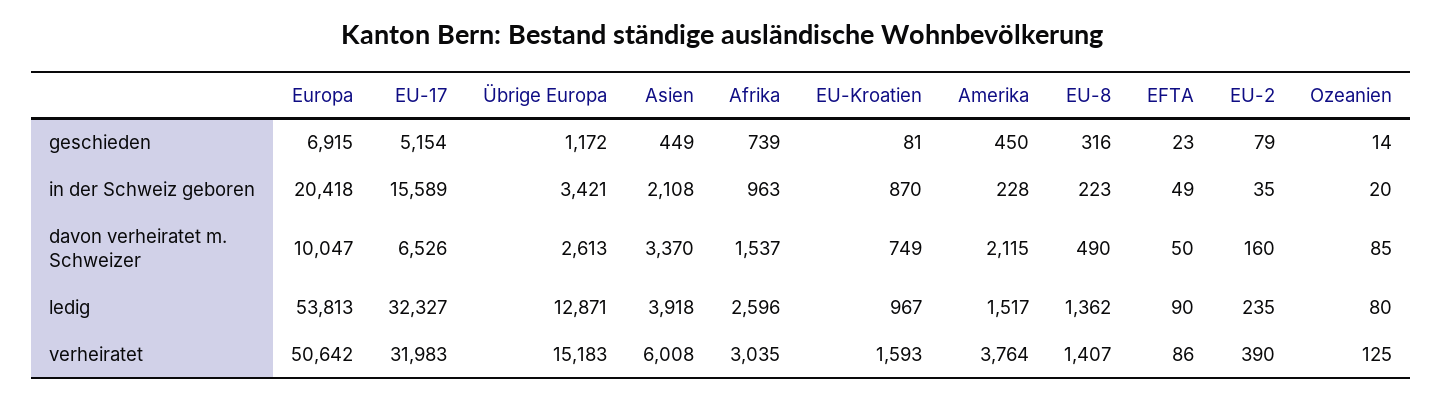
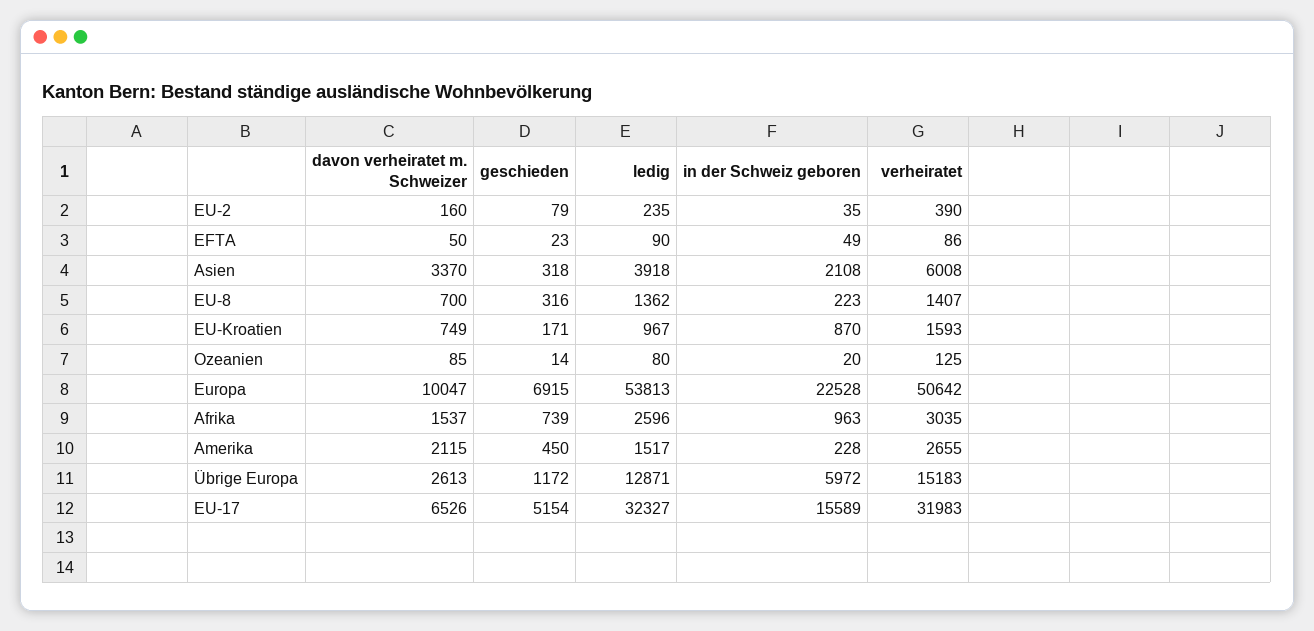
  {
    "Europa": {
      "geschieden": 6915,
-     "in der Schweiz geboren": 20418,
+     "in der Schweiz geboren": 22528,
      "davon verheiratet m. Schweizer": 10047,
      "ledig": 53813,
      "verheiratet": 50642
    },
    "EU-17": {
      "geschieden": 5154,
      "in der Schweiz geboren": 15589,
      "davon verheiratet m. Schweizer": 6526,
      "ledig": 32327,
      "verheiratet": 31983
    },
    "Übrige Europa": {
      "geschieden": 1172,
-     "in der Schweiz geboren": 3421,
+     "in der Schweiz geboren": 5972,
      "davon verheiratet m. Schweizer": 2613,
      "ledig": 12871,
      "verheiratet": 15183
    },
    "Asien": {
-     "geschieden": 449,
+     "geschieden": 318,
      "in der Schweiz geboren": 2108,
      "davon verheiratet m. Schweizer": 3370,
      "ledig": 3918,
      "verheiratet": 6008
    },
    "Afrika": {
      "geschieden": 739,
      "in der Schweiz geboren": 963,
      "davon verheiratet m. Schweizer": 1537,
      "ledig": 2596,
      "verheiratet": 3035
    },
    "EU-Kroatien": {
-     "geschieden": 81,
+     "geschieden": 171,
      "in der Schweiz geboren": 870,
      "davon verheiratet m. Schweizer": 749,
      "ledig": 967,
      "verheiratet": 1593
    },
    "Amerika": {
      "geschieden": 450,
      "in der Schweiz geboren": 228,
      "davon verheiratet m. Schweizer": 2115,
      "ledig": 1517,
-     "verheiratet": 3764
+     "verheiratet": 2655
    },
    "EU-8": {
      "geschieden": 316,
      "in der Schweiz geboren": 223,
-     "davon verheiratet m. Schweizer": 490,
+     "davon verheiratet m. Schweizer": 700,
      "ledig": 1362,
      "verheiratet": 1407
    },
    "EFTA": {
      "geschieden": 23,
      "in der Schweiz geboren": 49,
      "davon verheiratet m. Schweizer": 50,
      "ledig": 90,
      "verheiratet": 86
    },
    "EU-2": {
      "geschieden": 79,
      "in der Schweiz geboren": 35,
      "davon verheiratet m. Schweizer": 160,
      "ledig": 235,
      "verheiratet": 390
    },
    "Ozeanien": {
      "geschieden": 14,
      "in der Schweiz geboren": 20,
      "davon verheiratet m. Schweizer": 85,
      "ledig": 80,
      "verheiratet": 125
    }
  }

